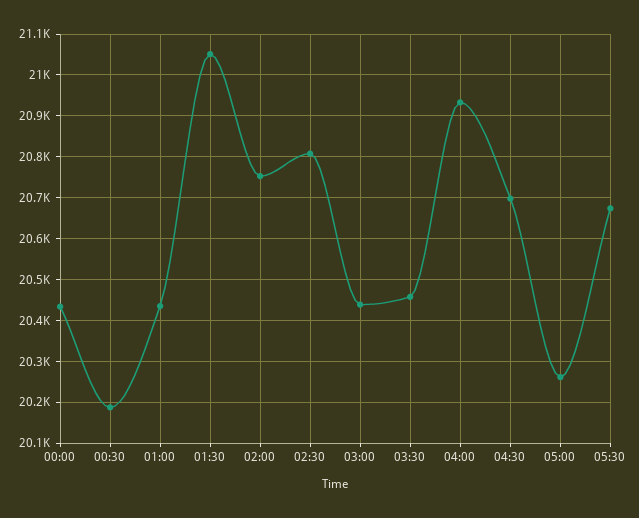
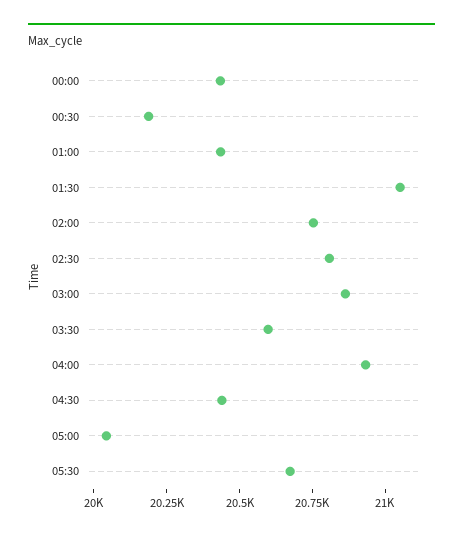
  {
    "00:00": 20440,
    "00:30": 20180,
    "01:00": 20440,
    "01:30": 21060,
    "02:00": 20760,
    "02:30": 20800,
-   "03:00": 20440,
+   "03:00": 20850,
-   "03:30": 20460,
+   "03:30": 20600,
    "04:00": 20940,
-   "04:30": 20700,
+   "04:30": 20450,
-   "05:00": 20260,
+   "05:00": 20050,
    "05:30": 20680
  }

